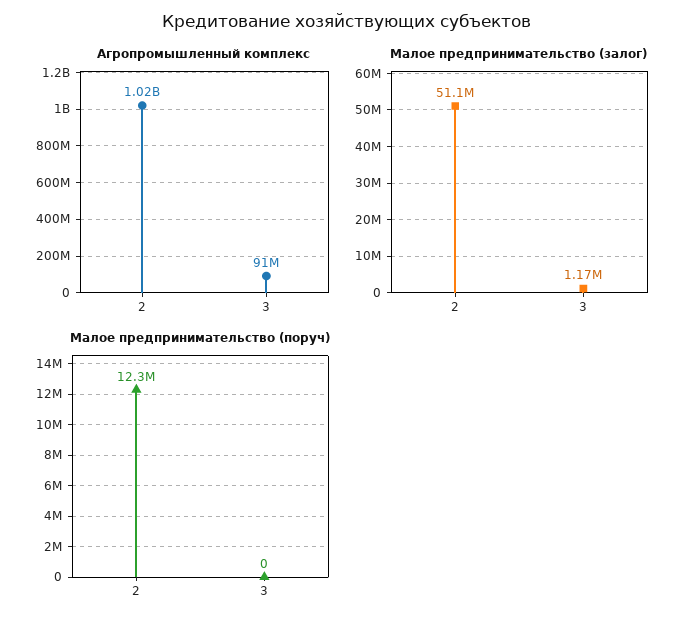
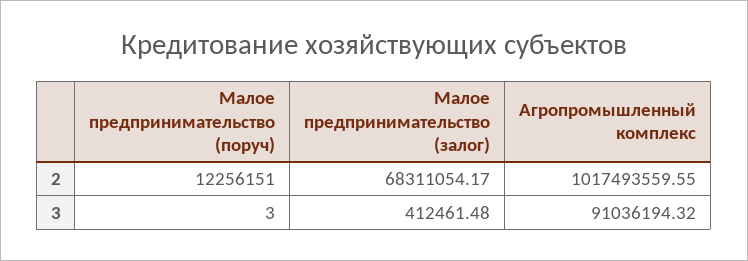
  {
    "Агропромышленный комплекс": {
      "2": 1017493559.55,
      "3": 91036194.32
    },
    "Малое предпринимательство (залог)": {
-     "2": 51100000,
+     "2": 68311054.17,
-     "3": 1170000
+     "3": 412461.48
    },
    "Малое предпринимательство (поруч)": {
      "2": 12256151,
-     "3": 0
+     "3": 3
    }
  }

